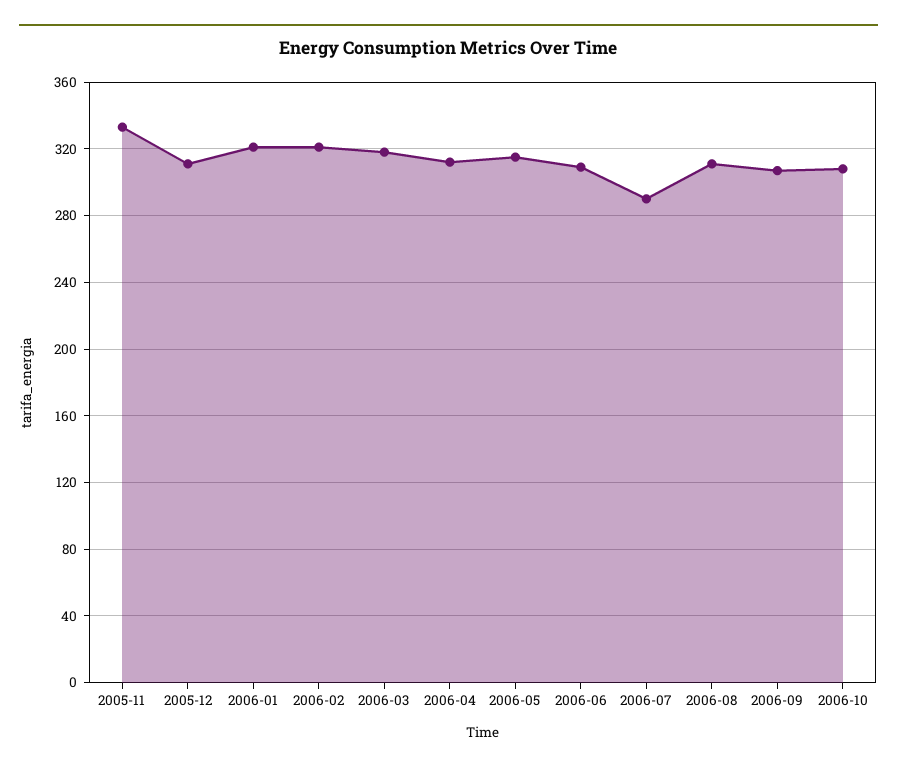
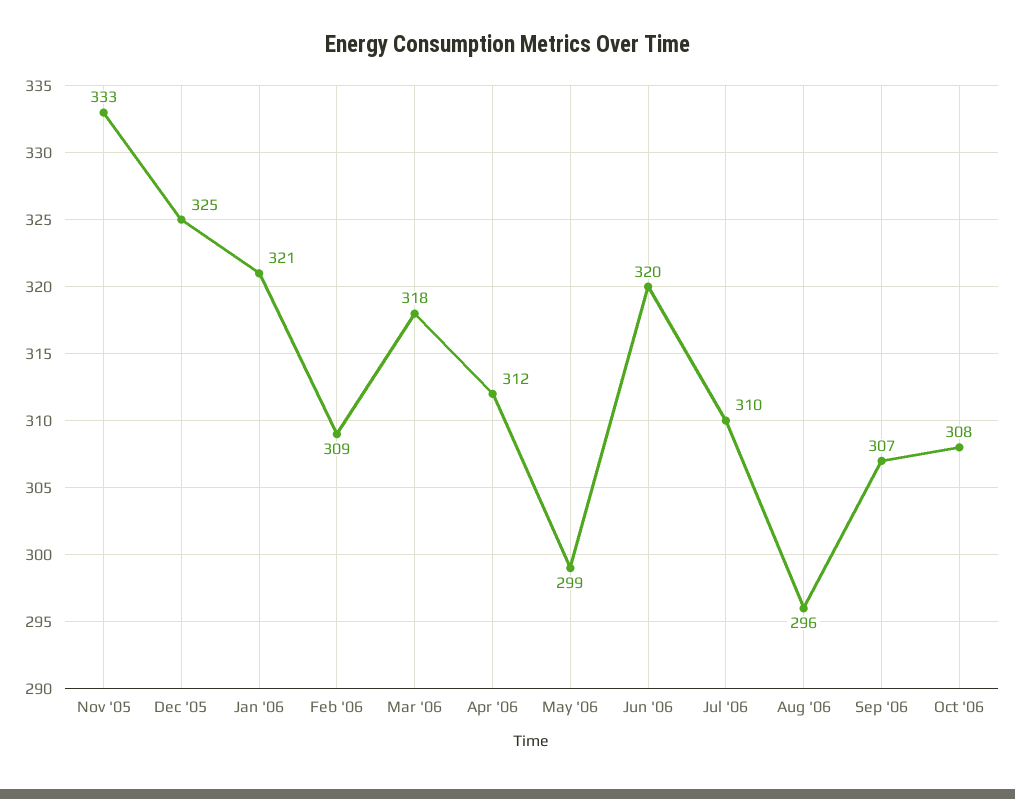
  {
    "2005-11": 333,
-   "2005-12": 310,
+   "2005-12": 325,
    "2006-01": 321,
-   "2006-02": 320,
+   "2006-02": 309,
    "2006-03": 318,
    "2006-04": 312,
-   "2006-05": 315,
+   "2006-05": 299,
-   "2006-06": 310,
+   "2006-06": 320,
-   "2006-07": 290,
+   "2006-07": 310,
-   "2006-08": 310,
+   "2006-08": 296,
    "2006-09": 307,
    "2006-10": 308
  }

